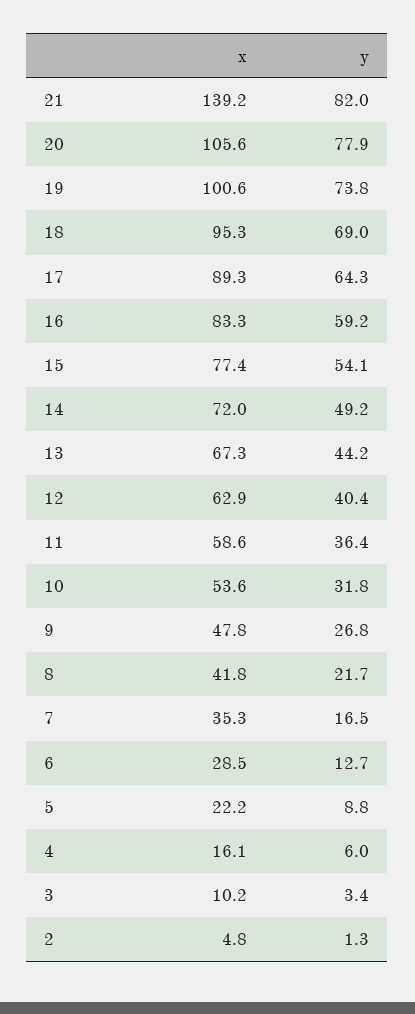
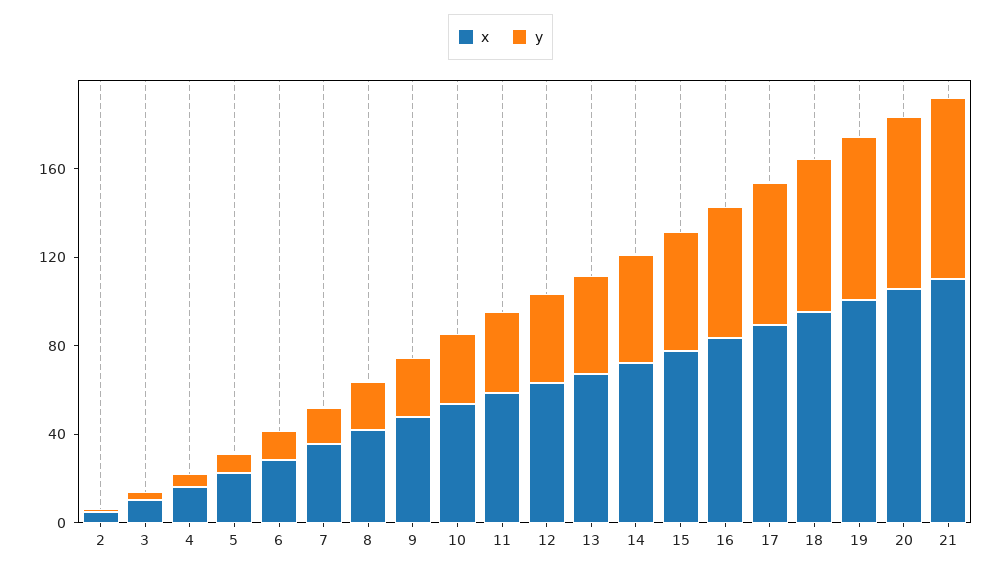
  {
    "x": {
-     "21": 139.2,
+     "21": 110,
      "20": 105.6,
      "19": 100.6,
      "18": 95.3,
      "17": 89.3,
      "16": 83.3,
      "15": 77.4,
      "14": 72,
      "13": 67.3,
      "12": 62.9,
      "11": 58.6,
      "10": 53.6,
      "9": 47.8,
      "8": 41.8,
      "7": 35.3,
      "6": 28.5,
      "5": 22.2,
      "4": 16.1,
      "3": 10.2,
      "2": 4.8
    },
    "y": {
      "21": 82,
      "20": 77.9,
      "19": 73.8,
      "18": 69,
      "17": 64.3,
      "16": 59.2,
      "15": 54.1,
      "14": 49.2,
      "13": 44.2,
      "12": 40.4,
      "11": 36.4,
      "10": 31.8,
      "9": 26.8,
      "8": 21.7,
      "7": 16.5,
      "6": 12.7,
      "5": 8.8,
      "4": 6,
      "3": 3.4,
      "2": 1.3
    }
  }

